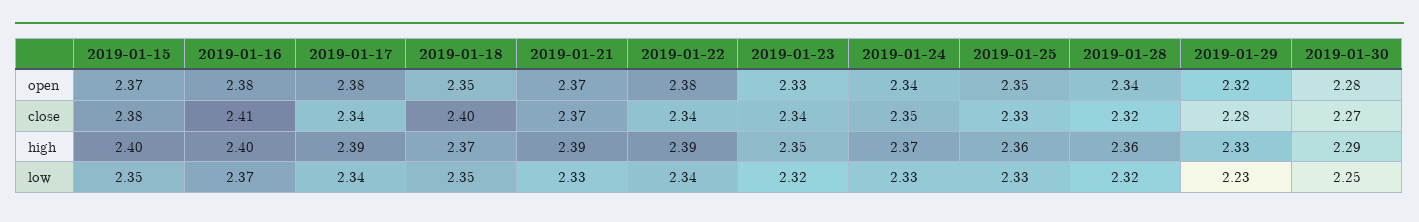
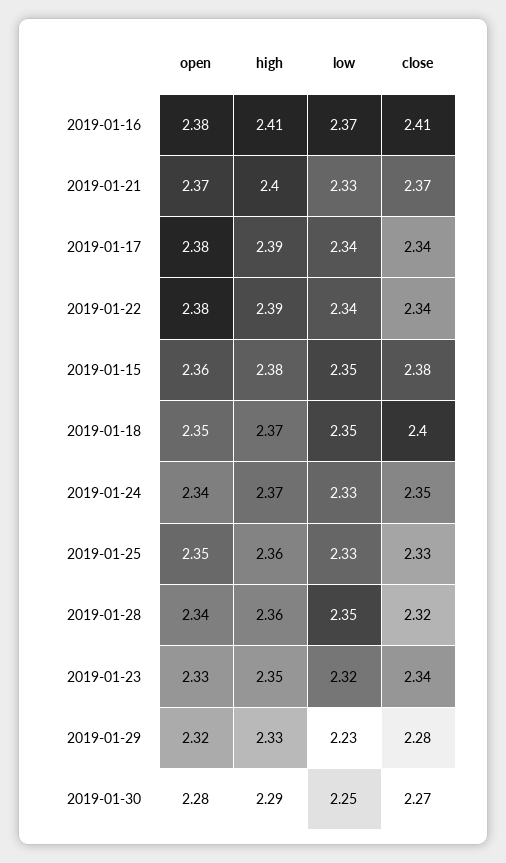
  {
    "2019-01-15": {
-     "open": 2.37,
+     "open": 2.36,
      "close": 2.38,
-     "high": 2.4,
+     "high": 2.38,
      "low": 2.35
    },
    "2019-01-16": {
      "open": 2.38,
      "close": 2.41,
-     "high": 2.4,
+     "high": 2.41,
      "low": 2.37
    },
    "2019-01-17": {
      "open": 2.38,
      "close": 2.34,
      "high": 2.39,
      "low": 2.34
    },
    "2019-01-18": {
      "open": 2.35,
      "close": 2.4,
      "high": 2.37,
      "low": 2.35
    },
    "2019-01-21": {
      "open": 2.37,
      "close": 2.37,
-     "high": 2.39,
+     "high": 2.4,
      "low": 2.33
    },
    "2019-01-22": {
      "open": 2.38,
      "close": 2.34,
      "high": 2.39,
      "low": 2.34
    },
    "2019-01-23": {
      "open": 2.33,
      "close": 2.34,
      "high": 2.35,
      "low": 2.32
    },
    "2019-01-24": {
      "open": 2.34,
      "close": 2.35,
      "high": 2.37,
      "low": 2.33
    },
    "2019-01-25": {
      "open": 2.35,
      "close": 2.33,
      "high": 2.36,
      "low": 2.33
    },
    "2019-01-28": {
      "open": 2.34,
      "close": 2.32,
      "high": 2.36,
-     "low": 2.32
+     "low": 2.35
    },
    "2019-01-29": {
      "open": 2.32,
      "close": 2.28,
      "high": 2.33,
      "low": 2.23
    },
    "2019-01-30": {
      "open": 2.28,
      "close": 2.27,
      "high": 2.29,
      "low": 2.25
    }
  }

